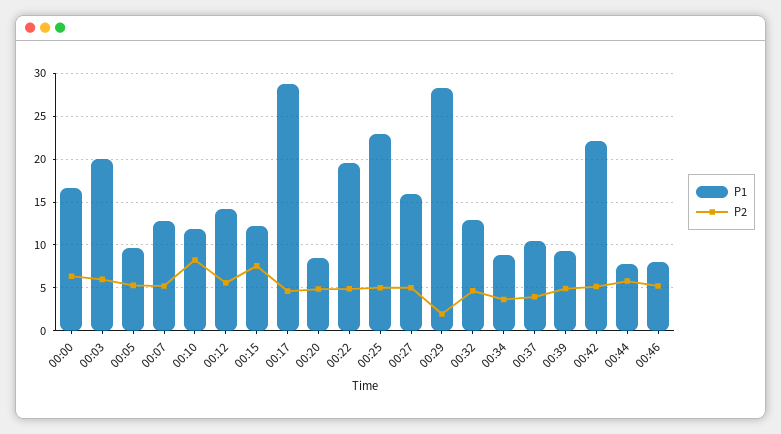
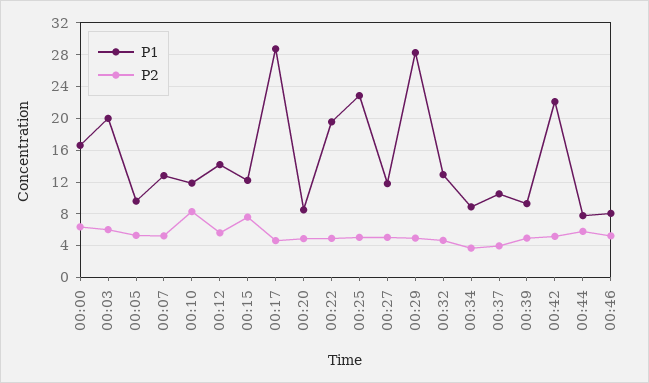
  {
    "P1": {
      "00:00": 17,
      "00:03": 20,
      "00:05": 10,
      "00:07": 13,
      "00:10": 12,
      "00:12": 14,
      "00:15": 12,
      "00:17": 29,
      "00:20": 9,
      "00:22": 20,
      "00:25": 23,
-     "00:27": 16,
+     "00:27": 12,
      "00:29": 28,
      "00:32": 13,
      "00:34": 9,
      "00:37": 11,
      "00:39": 9,
      "00:42": 22,
      "00:44": 8,
      "00:46": 8
    },
    "P2": {
      "00:00": 6,
      "00:03": 6,
      "00:05": 5,
      "00:07": 5,
      "00:10": 8,
      "00:12": 6,
      "00:15": 8,
      "00:17": 5,
      "00:20": 5,
      "00:22": 5,
      "00:25": 5,
      "00:27": 5,
-     "00:29": 2,
+     "00:29": 5,
      "00:32": 5,
      "00:34": 4,
      "00:37": 4,
      "00:39": 5,
      "00:42": 5,
      "00:44": 6,
      "00:46": 5
    }
  }

